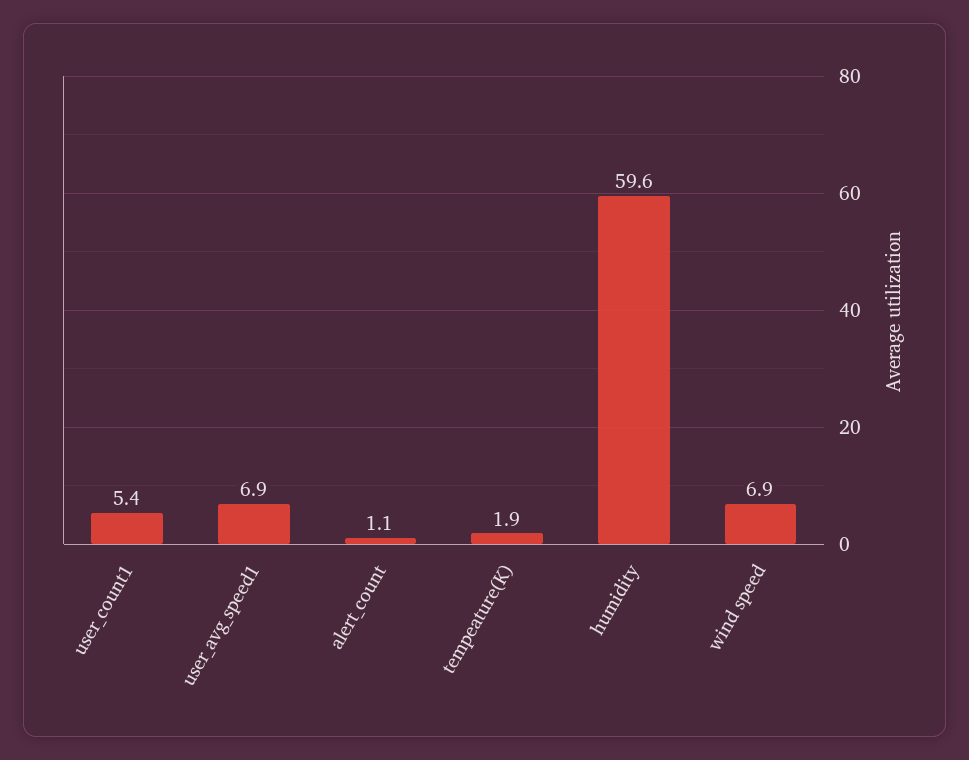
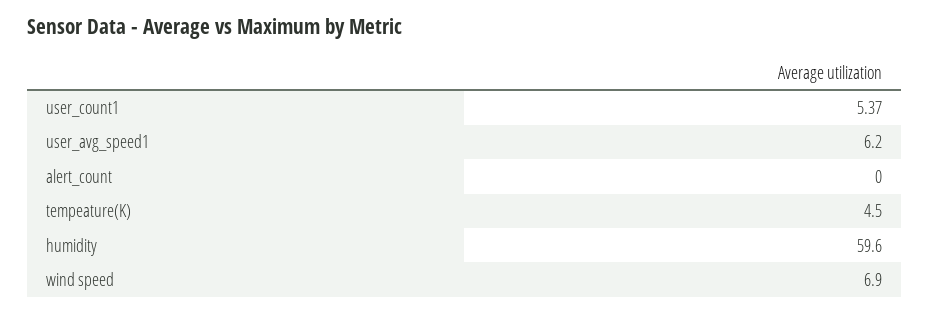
  {
    "user_count1": 5.37,
-   "user_avg_speed1": 6.9,
+   "user_avg_speed1": 6.2,
-   "alert_count": 1.1,
+   "alert_count": 0,
-   "tempeature(K)": 1.9,
+   "tempeature(K)": 4.5,
    "humidity": 59.6,
    "wind speed": 6.9
  }

